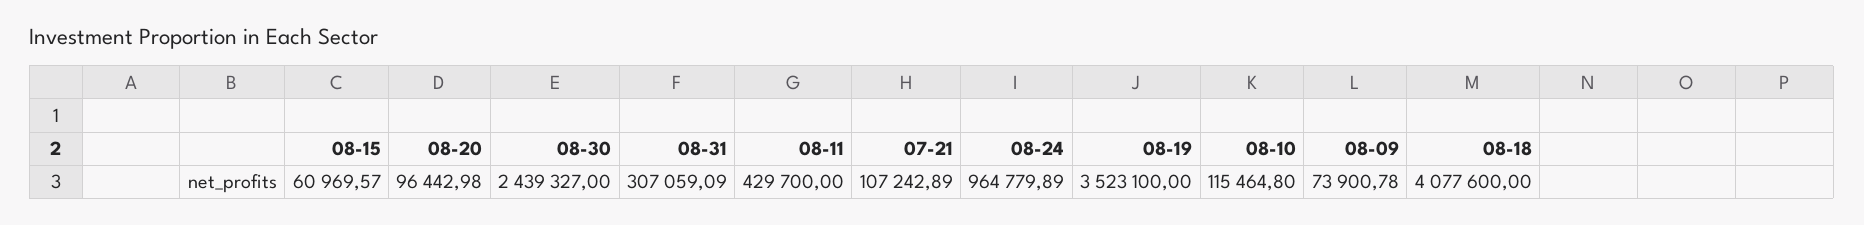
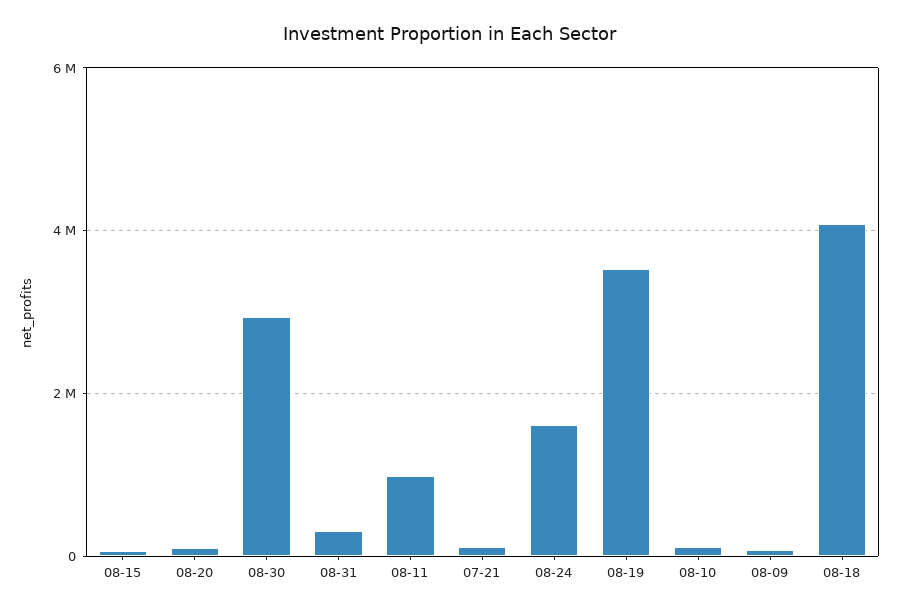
  {
    "08-15": 60969.57,
    "08-20": 96442.98,
-   "08-30": 2439327,
+   "08-30": 3000000,
    "08-31": 307059.09,
-   "08-11": 429700,
+   "08-11": 1000000,
    "07-21": 107242.89,
-   "08-24": 964779.89,
+   "08-24": 1600000,
    "08-19": 3523100,
    "08-10": 115464.8,
    "08-09": 73900.78,
    "08-18": 4077600
  }

